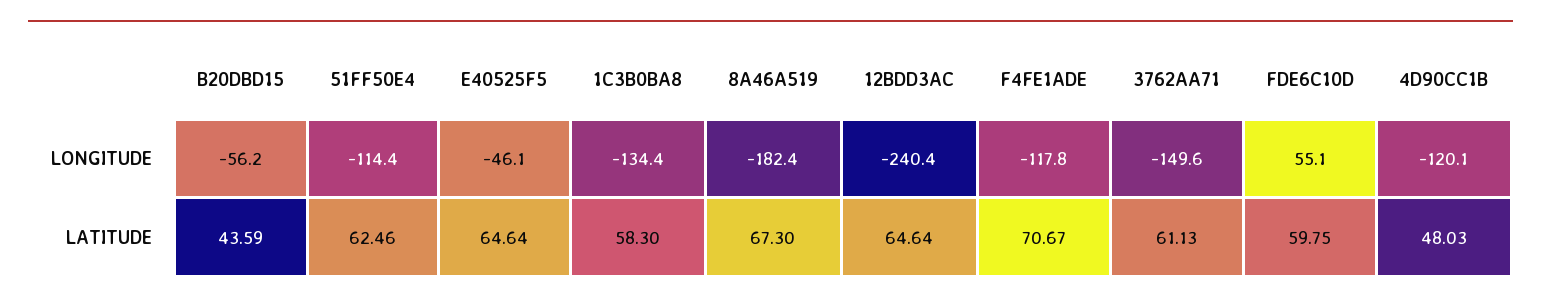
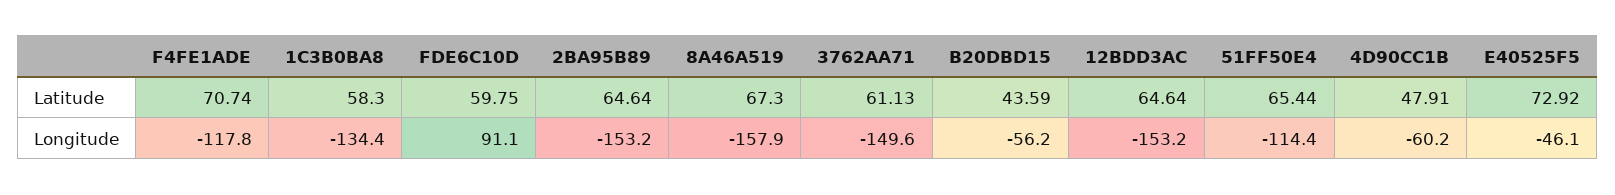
  {
    "B20DBD15": {
      "LONGITUDE": -56.2,
      "LATITUDE": 43.59
    },
    "51FF50E4": {
      "LONGITUDE": -114.4,
-     "LATITUDE": 62.46
+     "LATITUDE": 65.44
    },
    "E40525F5": {
      "LONGITUDE": -46.1,
-     "LATITUDE": 64.64
+     "LATITUDE": 72.92
    },
    "1C3B0BA8": {
      "LONGITUDE": -134.4,
      "LATITUDE": 58.3
    },
    "8A46A519": {
-     "LONGITUDE": -182.4,
+     "LONGITUDE": -157.9,
      "LATITUDE": 67.3
    },
    "12BDD3AC": {
-     "LONGITUDE": -240.4,
+     "LONGITUDE": -153.2,
      "LATITUDE": 64.64
    },
    "F4FE1ADE": {
      "LONGITUDE": -117.8,
-     "LATITUDE": 70.67
+     "LATITUDE": 70.74
    },
    "3762AA71": {
      "LONGITUDE": -149.6,
      "LATITUDE": 61.13
    },
    "FDE6C10D": {
-     "LONGITUDE": 55.1,
+     "LONGITUDE": 91.1,
      "LATITUDE": 59.75
    },
    "4D90CC1B": {
-     "LONGITUDE": -120.1,
+     "LONGITUDE": -60.2,
-     "LATITUDE": 48.03
+     "LATITUDE": 47.91
-   }
+   },
+   "2BA95B89": {
+     "LATITUDE": 64.64,
+     "LONGITUDE": -153.2
+   }
  }

